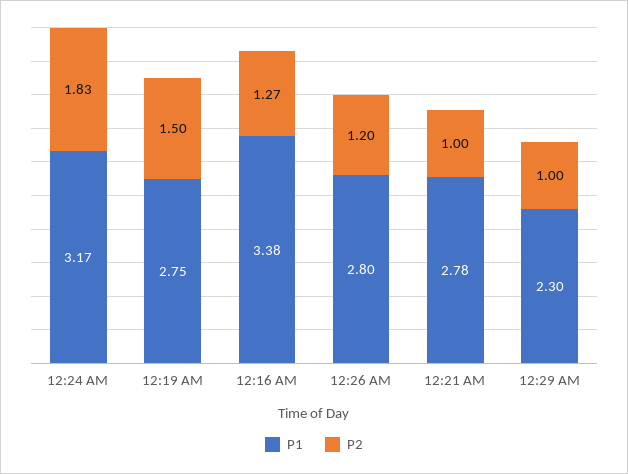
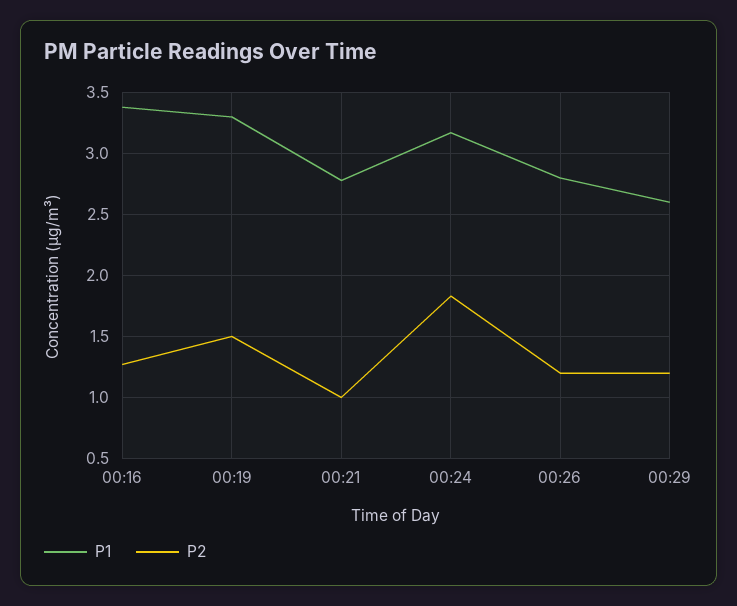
  {
    "P1": {
      "12:24 AM": 3.17,
-     "12:19 AM": 2.75,
+     "12:19 AM": 3.3,
      "12:16 AM": 3.38,
      "12:26 AM": 2.8,
      "12:21 AM": 2.78,
-     "12:29 AM": 2.3
+     "12:29 AM": 2.6
    },
    "P2": {
      "12:24 AM": 1.83,
      "12:19 AM": 1.5,
      "12:16 AM": 1.27,
      "12:26 AM": 1.2,
      "12:21 AM": 1,
-     "12:29 AM": 1
+     "12:29 AM": 1.2
    }
  }

